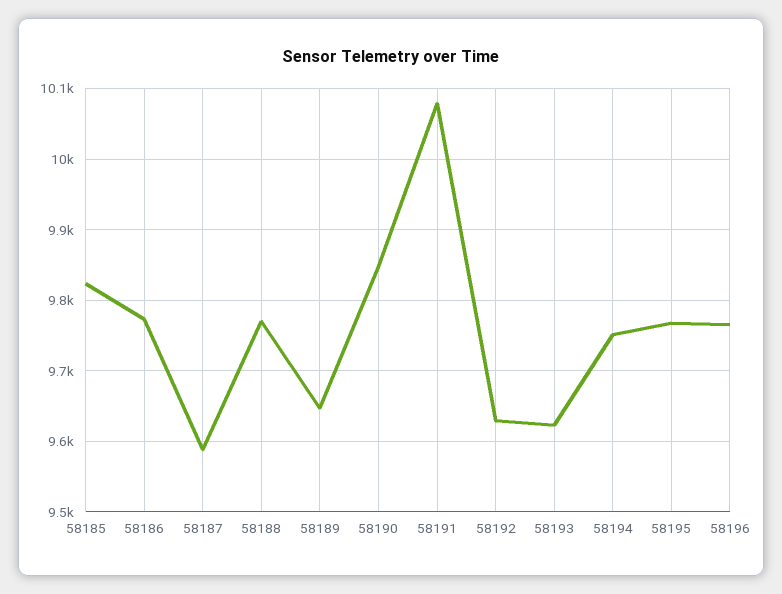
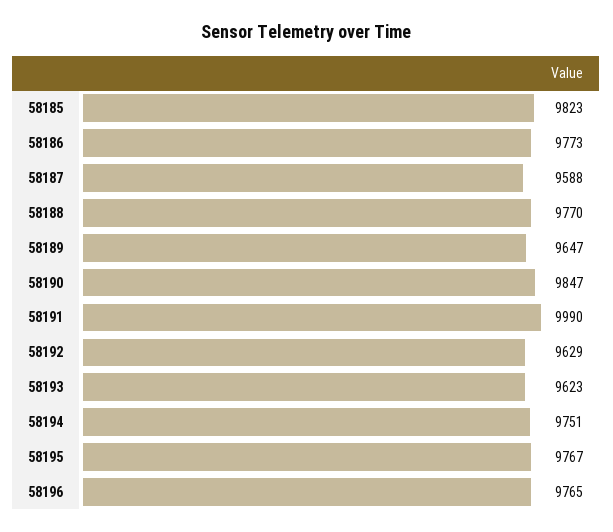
  {
    "58185": 9823,
    "58186": 9773,
    "58187": 9588,
    "58188": 9770,
    "58189": 9647,
    "58190": 9847,
-   "58191": 10080,
+   "58191": 9990,
    "58192": 9629,
    "58193": 9623,
    "58194": 9751,
    "58195": 9767,
    "58196": 9765
  }

